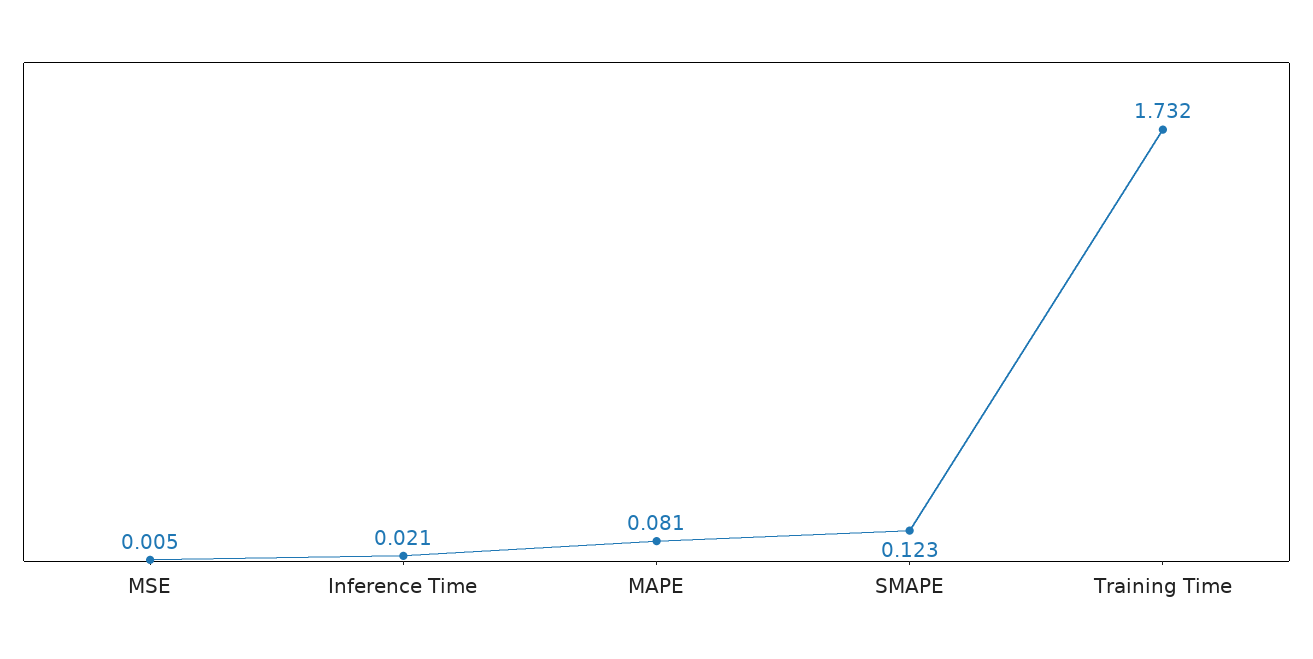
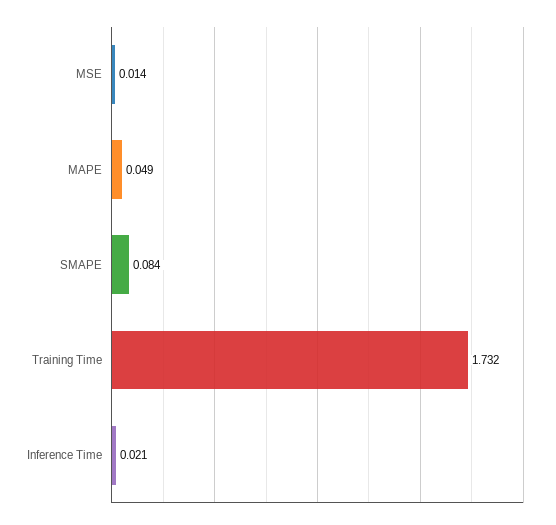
  {
-   "MSE": 0.005,
+   "MSE": 0.014,
    "Inference Time": 0.021,
-   "MAPE": 0.081,
+   "MAPE": 0.049,
-   "SMAPE": 0.123,
+   "SMAPE": 0.084,
    "Training Time": 1.732
  }

